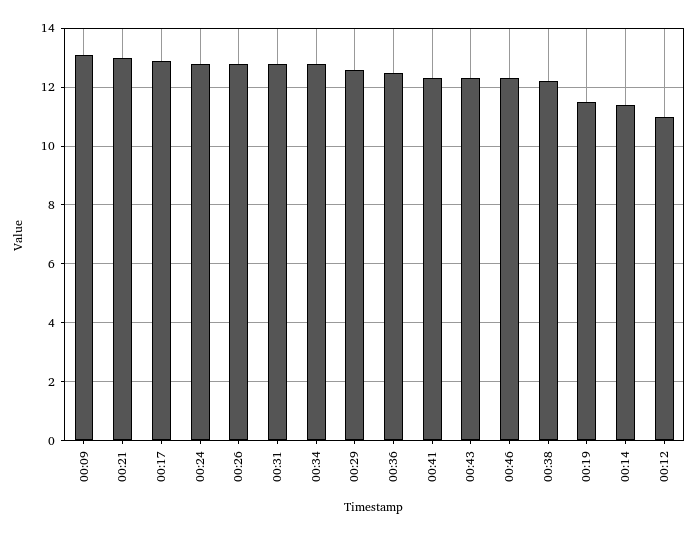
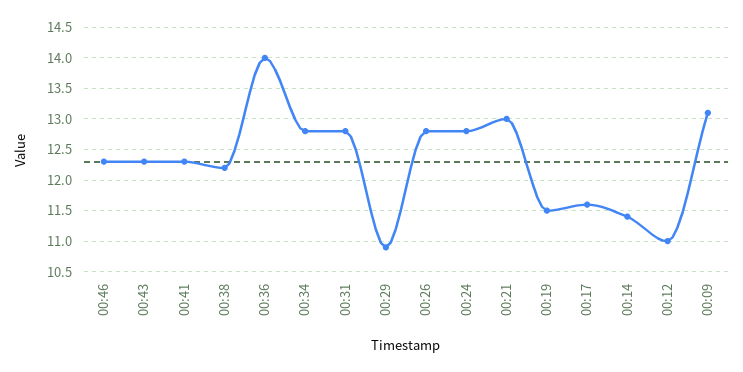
  {
    "00:09": 13.1,
    "00:21": 13,
-   "00:17": 13,
+   "00:17": 11.6,
    "00:24": 12.8,
    "00:26": 12.8,
    "00:31": 12.8,
    "00:34": 12.8,
-   "00:29": 12.5,
+   "00:29": 10.9,
-   "00:36": 12.5,
+   "00:36": 14,
    "00:41": 12.3,
    "00:43": 12.3,
    "00:46": 12.3,
    "00:38": 12.2,
    "00:19": 11.5,
    "00:14": 11.4,
    "00:12": 11
  }

